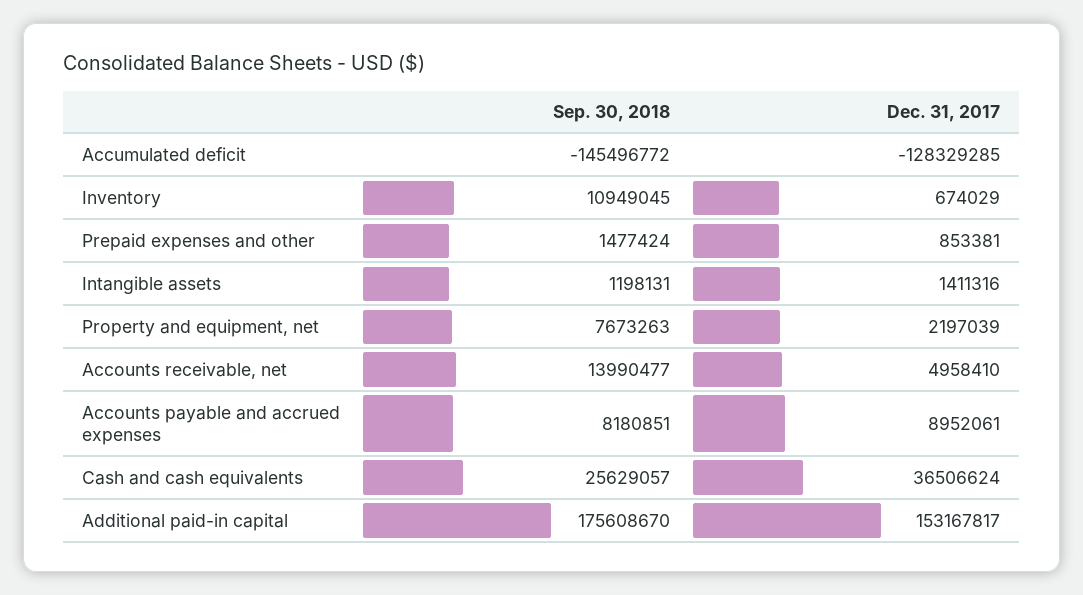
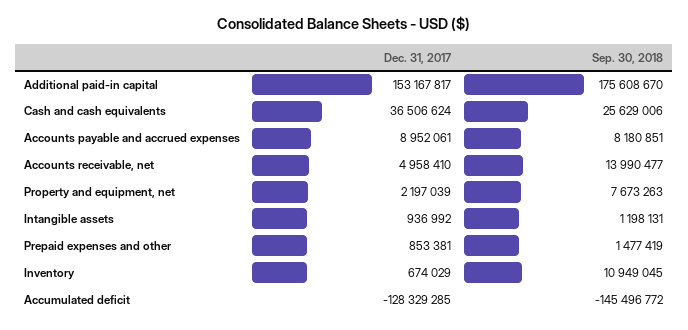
  {
    "Sep. 30, 2018": {
      "Accumulated deficit": -145496772,
      "Inventory": 10949045,
-     "Prepaid expenses and other": 1477424,
+     "Prepaid expenses and other": 1477419,
      "Intangible assets": 1198131,
      "Property and equipment, net": 7673263,
      "Accounts receivable, net": 13990477,
      "Accounts payable and accrued expenses": 8180851,
-     "Cash and cash equivalents": 25629057,
+     "Cash and cash equivalents": 25629006,
      "Additional paid-in capital": 175608670
    },
    "Dec. 31, 2017": {
      "Accumulated deficit": -128329285,
      "Inventory": 674029,
      "Prepaid expenses and other": 853381,
-     "Intangible assets": 1411316,
+     "Intangible assets": 936992,
      "Property and equipment, net": 2197039,
      "Accounts receivable, net": 4958410,
      "Accounts payable and accrued expenses": 8952061,
      "Cash and cash equivalents": 36506624,
      "Additional paid-in capital": 153167817
    }
  }

